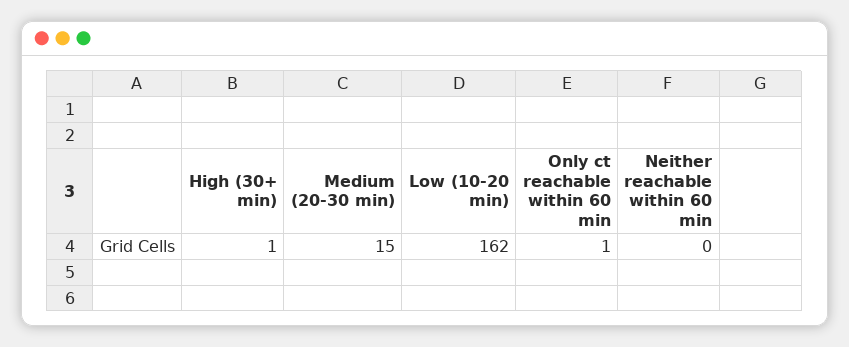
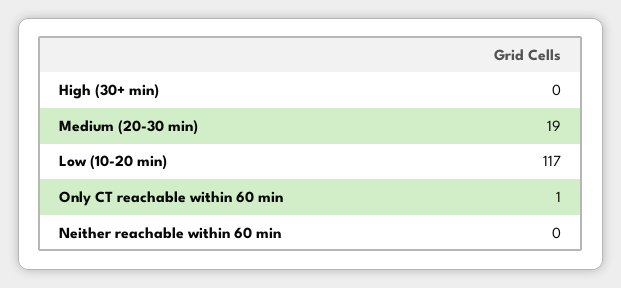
  {
-   "High (30+ min)": 1,
+   "High (30+ min)": 0,
-   "Medium (20-30 min)": 15,
+   "Medium (20-30 min)": 19,
-   "Low (10-20 min)": 162,
+   "Low (10-20 min)": 117,
    "Only ct reachable within 60 min": 1,
    "Neither reachable within 60 min": 0
  }

